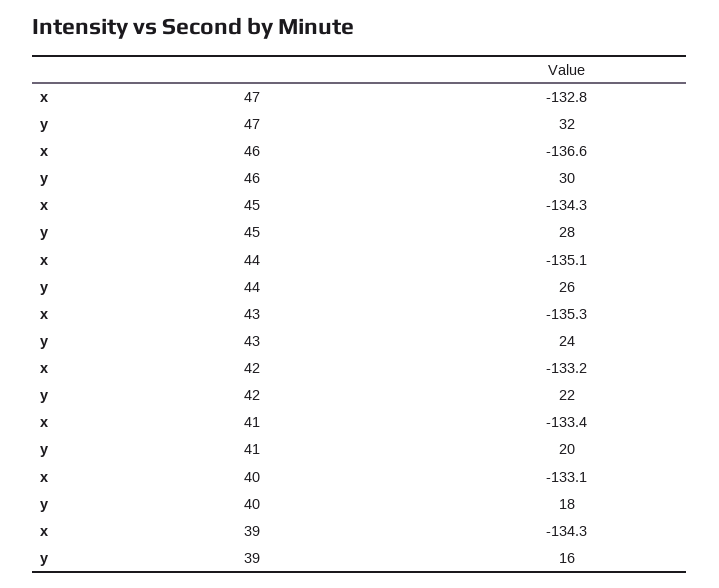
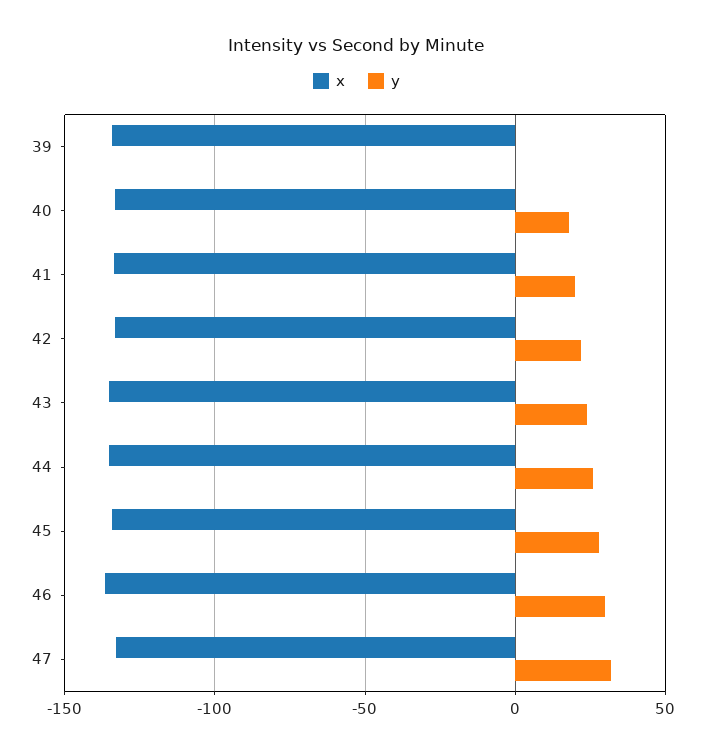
  {
    "x": {
      "47": -132.8,
      "46": -136.6,
      "45": -134.3,
      "44": -135.1,
      "43": -135.3,
      "42": -133.2,
      "41": -133.4,
      "40": -133.1,
      "39": -134.3
    },
    "y": {
      "47": 32,
      "46": 30,
      "45": 28,
      "44": 26,
      "43": 24,
      "42": 22,
      "41": 20,
      "40": 18,
-     "39": 16
+     "39": 0
    }
  }

